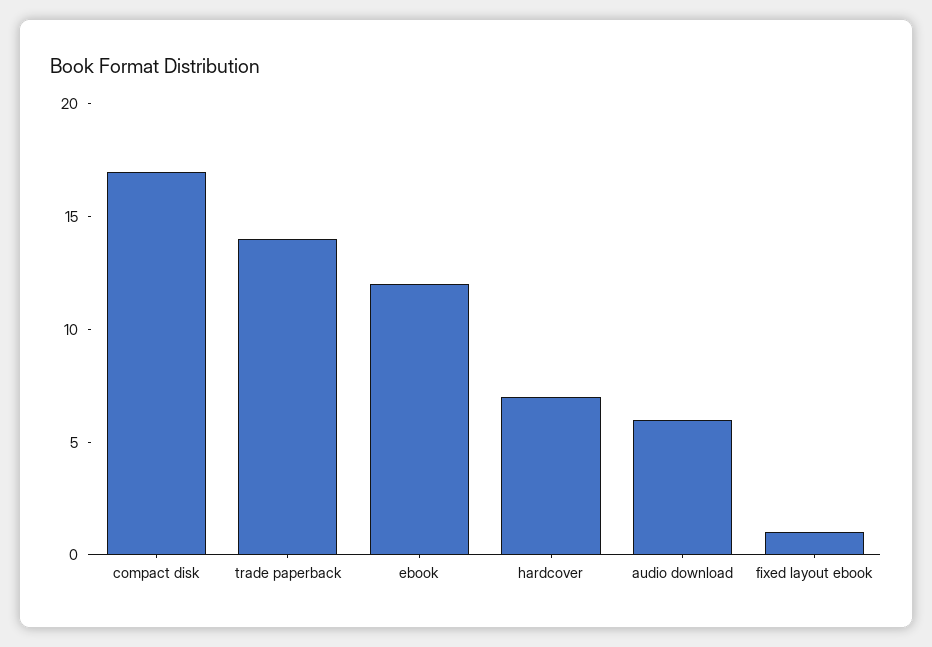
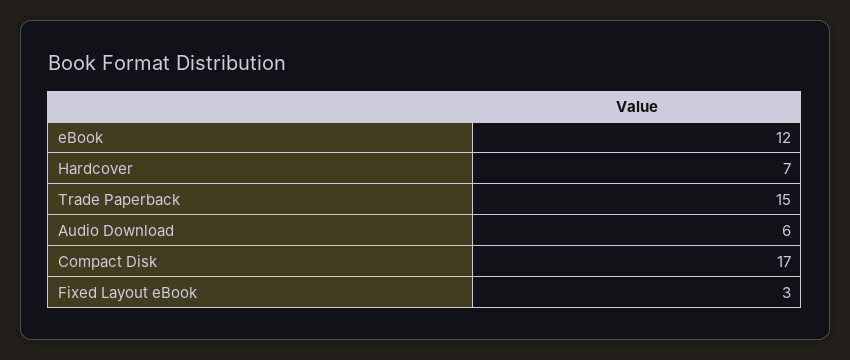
  {
    "compact disk": 17,
-   "trade paperback": 14,
+   "trade paperback": 15,
    "ebook": 12,
    "hardcover": 7,
    "audio download": 6,
-   "fixed layout ebook": 1
+   "fixed layout ebook": 3
  }

